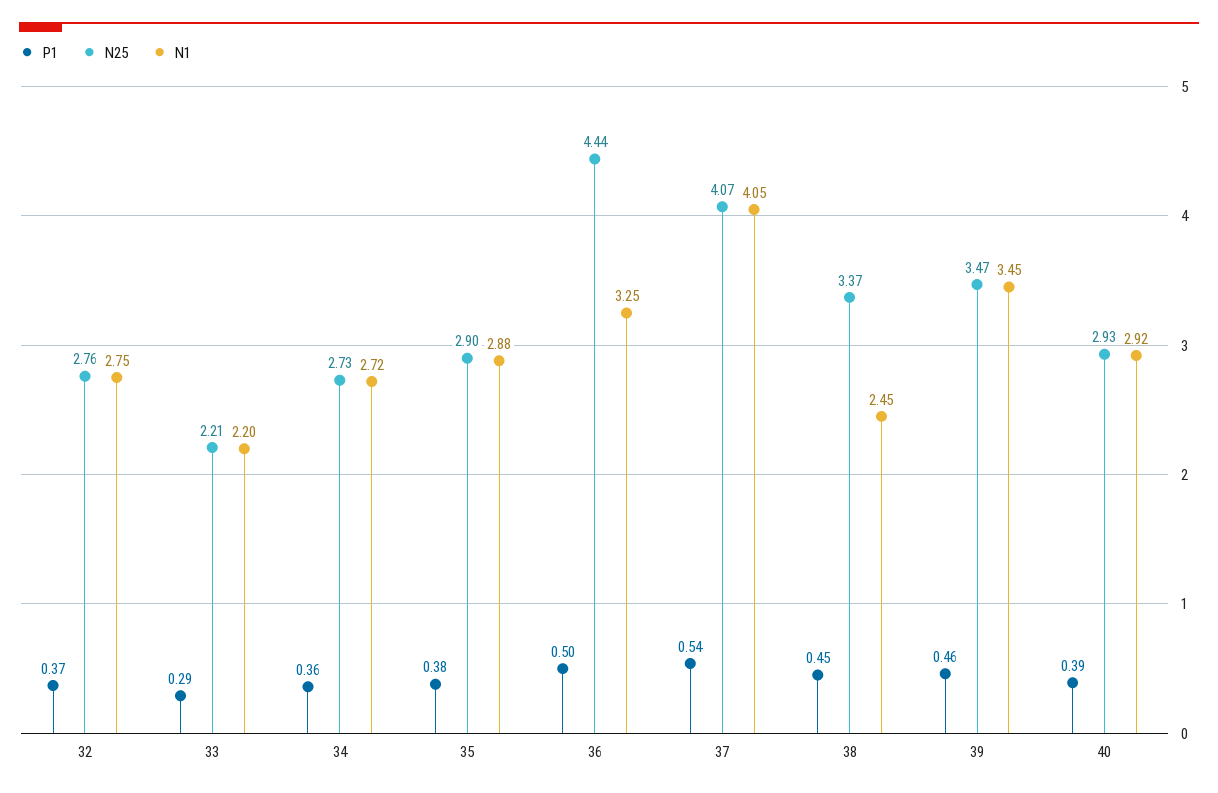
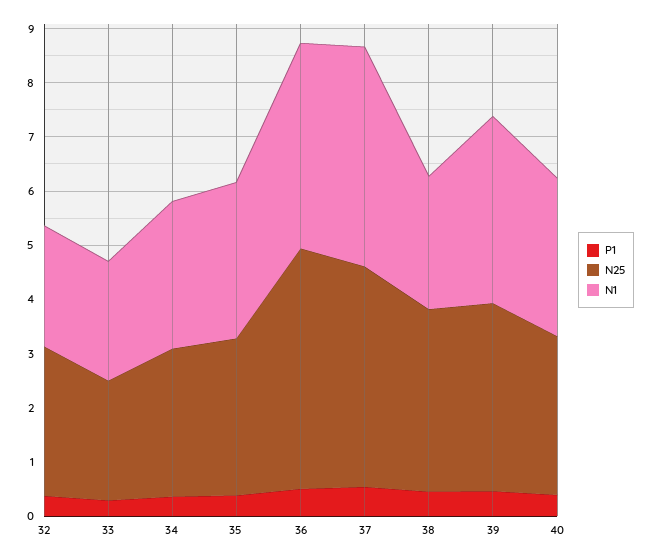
  {
    "P1": {
      "32": 0.37,
      "33": 0.29,
      "34": 0.36,
      "35": 0.38,
      "36": 0.5,
      "37": 0.54,
      "38": 0.45,
      "39": 0.46,
      "40": 0.39
    },
    "N25": {
      "32": 2.76,
      "33": 2.21,
      "34": 2.73,
      "35": 2.9,
      "36": 4.44,
      "37": 4.07,
      "38": 3.37,
      "39": 3.47,
      "40": 2.93
    },
    "N1": {
-     "32": 2.75,
+     "32": 2.2,
      "33": 2.2,
      "34": 2.72,
      "35": 2.88,
-     "36": 3.25,
+     "36": 3.8,
      "37": 4.05,
      "38": 2.45,
      "39": 3.45,
      "40": 2.92
    }
  }

